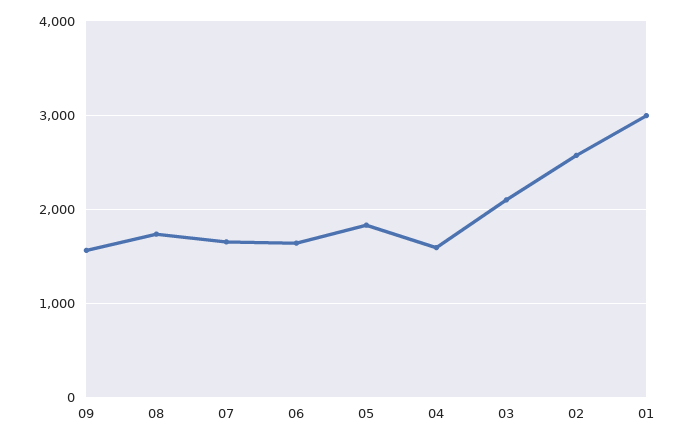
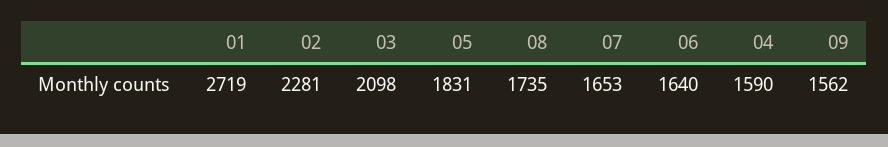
  {
    "09": 1562,
    "08": 1735,
    "07": 1653,
    "06": 1640,
    "05": 1831,
    "04": 1590,
    "03": 2098,
-   "02": 2600,
+   "02": 2281,
-   "01": 3000
+   "01": 2719
  }

